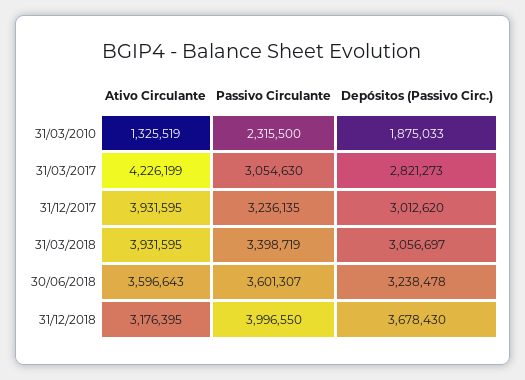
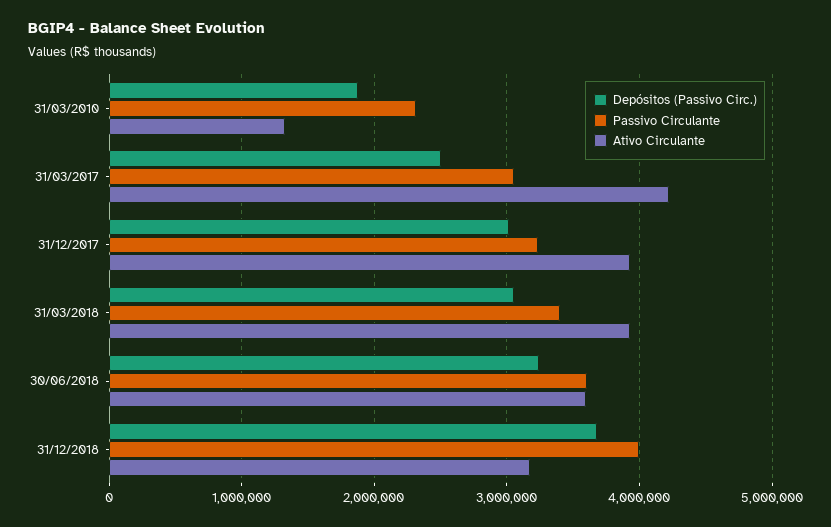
  {
    "Ativo Circulante": {
      "31/03/2010": 1325519,
      "31/03/2017": 4226199,
      "31/12/2017": 3931595,
      "31/03/2018": 3931595,
      "30/06/2018": 3596643,
      "31/12/2018": 3176395
    },
    "Passivo Circulante": {
      "31/03/2010": 2315500,
      "31/03/2017": 3054630,
      "31/12/2017": 3236135,
      "31/03/2018": 3398719,
      "30/06/2018": 3601307,
      "31/12/2018": 3996550
    },
    "Depósitos (Passivo Circ.)": {
      "31/03/2010": 1875033,
-     "31/03/2017": 2821273,
+     "31/03/2017": 2500000,
      "31/12/2017": 3012620,
      "31/03/2018": 3056697,
      "30/06/2018": 3238478,
      "31/12/2018": 3678430
    }
  }

